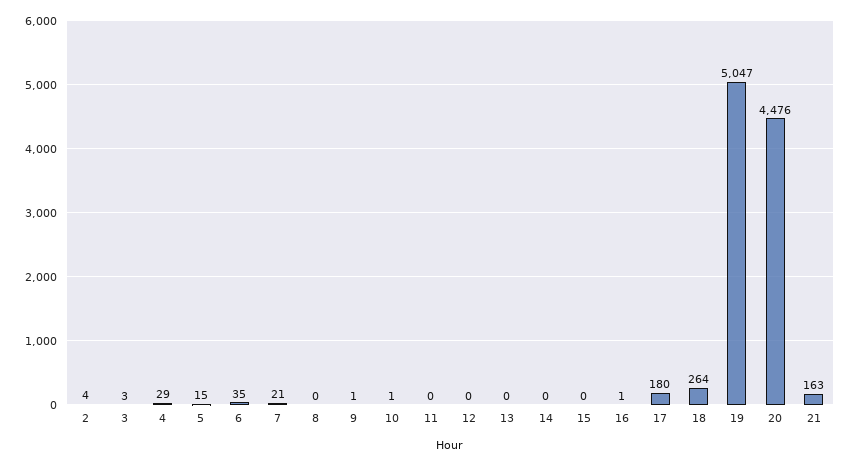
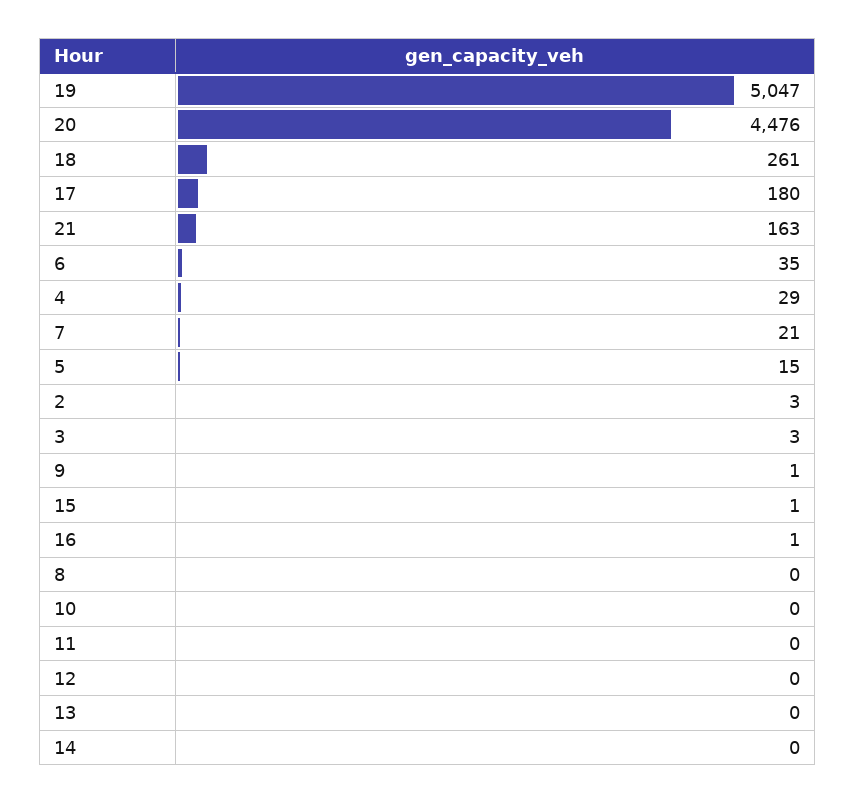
  {
-   "2": 4,
+   "2": 3,
    "3": 3,
    "4": 29,
    "5": 15,
    "6": 35,
    "7": 21,
    "8": 0,
    "9": 1,
-   "10": 1,
+   "10": 0,
    "11": 0,
    "12": 0,
    "13": 0,
    "14": 0,
-   "15": 0,
+   "15": 1,
    "16": 1,
    "17": 180,
-   "18": 264,
+   "18": 261,
    "19": 5047,
    "20": 4476,
    "21": 163
  }

